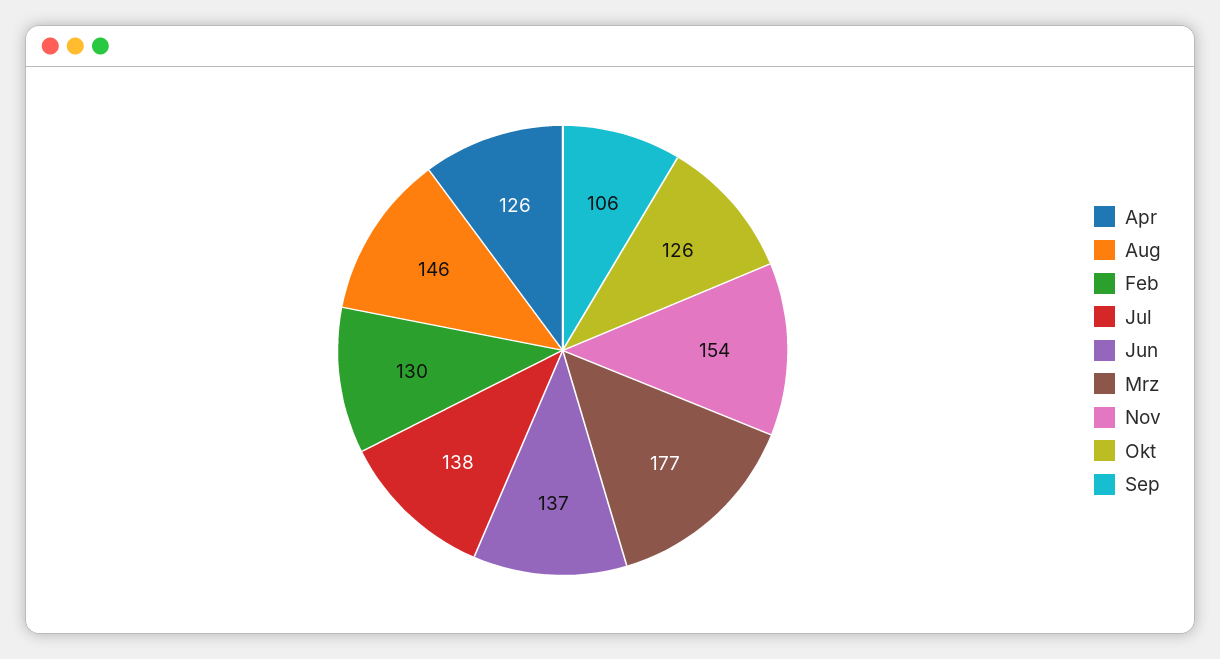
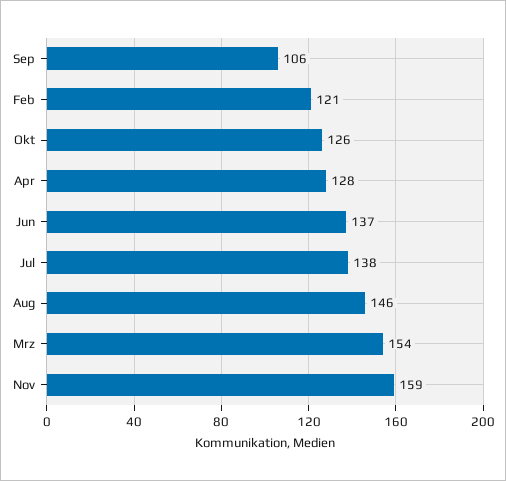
  {
-   "Apr": 126,
+   "Apr": 128,
    "Aug": 146,
-   "Feb": 130,
+   "Feb": 121,
    "Jul": 138,
    "Jun": 137,
-   "Mrz": 177,
+   "Mrz": 154,
-   "Nov": 154,
+   "Nov": 159,
    "Okt": 126,
    "Sep": 106
  }

